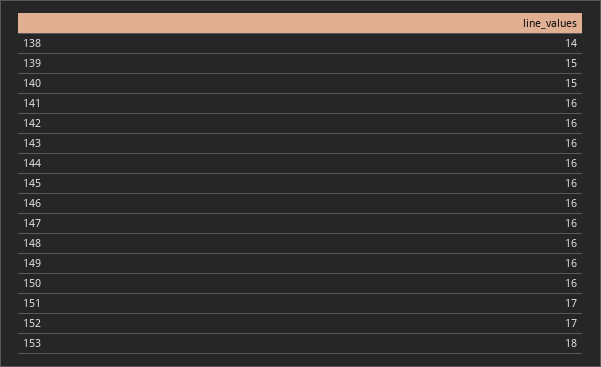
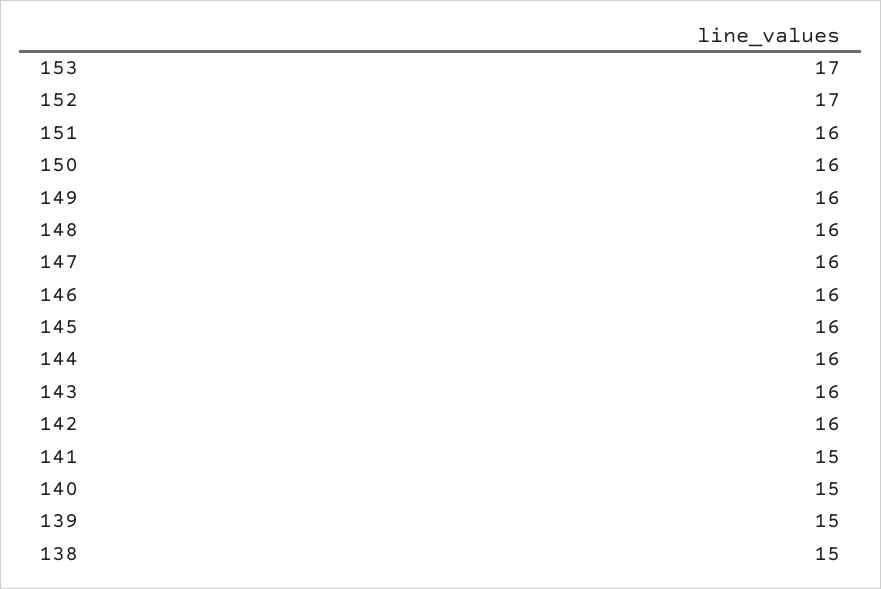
  {
-   "138": 14,
+   "138": 15,
    "139": 15,
    "140": 15,
-   "141": 16,
+   "141": 15,
    "142": 16,
    "143": 16,
    "144": 16,
    "145": 16,
    "146": 16,
    "147": 16,
    "148": 16,
    "149": 16,
    "150": 16,
-   "151": 17,
+   "151": 16,
    "152": 17,
-   "153": 18
+   "153": 17
  }

